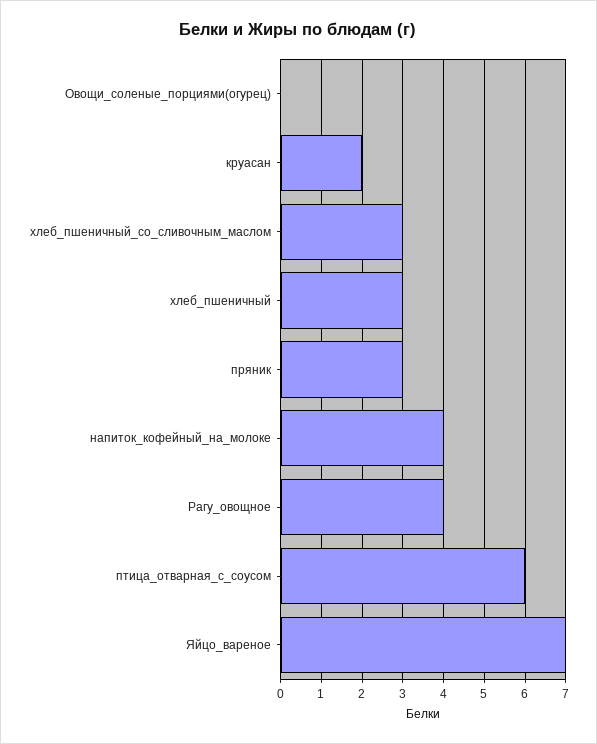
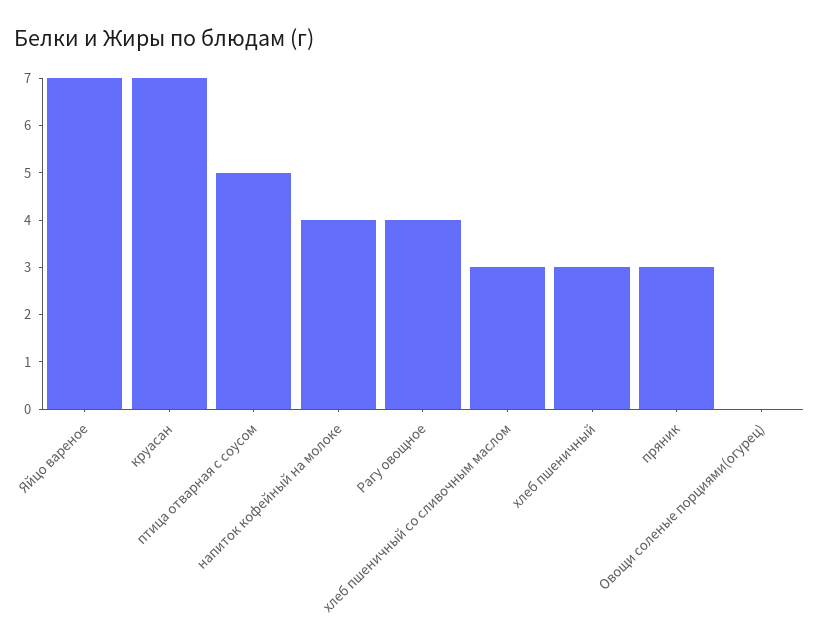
  {
    "Овощи_соленые_порциями(огурец)": 0,
-   "круасан": 2,
+   "круасан": 7,
    "хлеб_пшеничный_со_сливочным_маслом": 3,
    "хлеб_пшеничный": 3,
    "пряник": 3,
    "напиток_кофейный_на_молоке": 4,
    "Рагу_овощное": 4,
-   "птица_отварная_с_соусом": 6,
+   "птица_отварная_с_соусом": 5,
    "Яйцо_вареное": 7
  }

